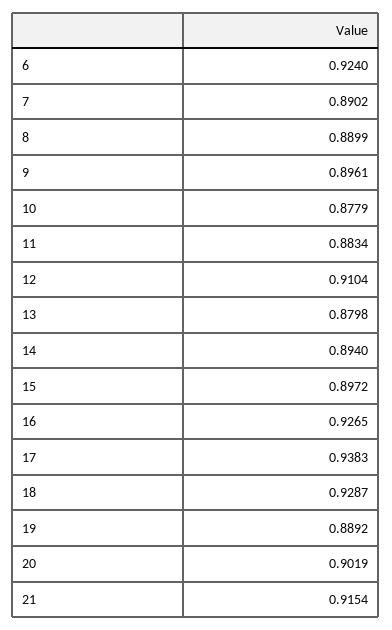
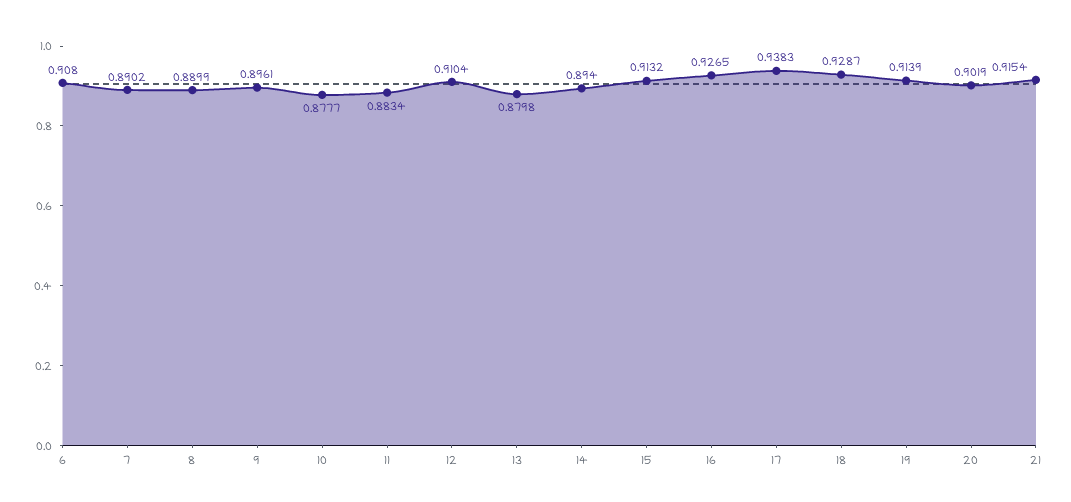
  {
-   "6": 0.924,
+   "6": 0.908,
    "7": 0.8902,
    "8": 0.8899,
    "9": 0.8961,
-   "10": 0.8779,
+   "10": 0.8777,
    "11": 0.8834,
    "12": 0.9104,
    "13": 0.8798,
    "14": 0.894,
-   "15": 0.8972,
+   "15": 0.9132,
    "16": 0.9265,
    "17": 0.9383,
    "18": 0.9287,
-   "19": 0.8892,
+   "19": 0.9139,
    "20": 0.9019,
    "21": 0.9154
  }

